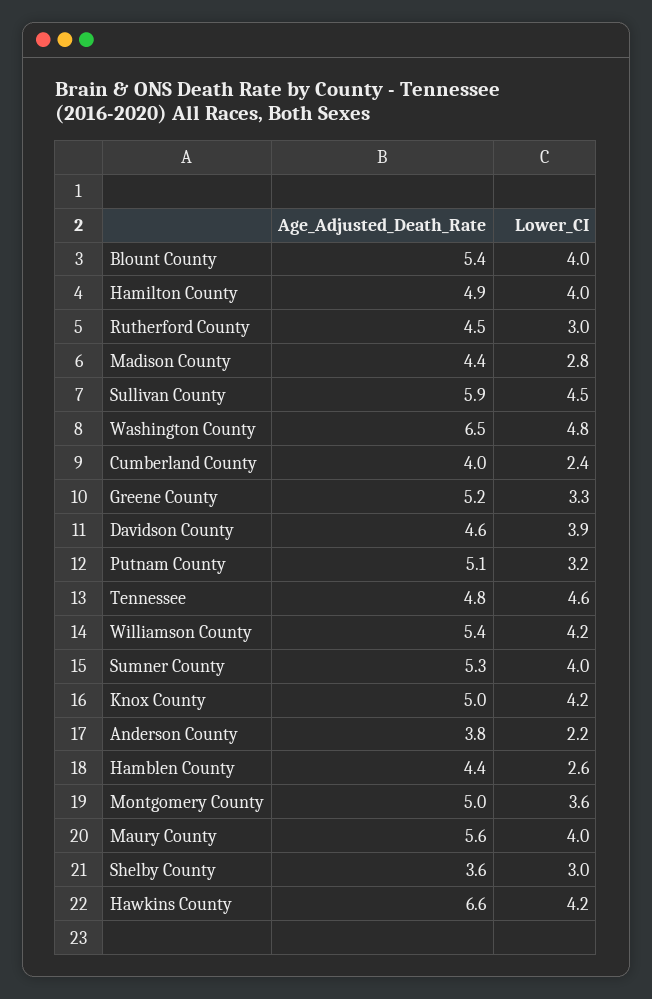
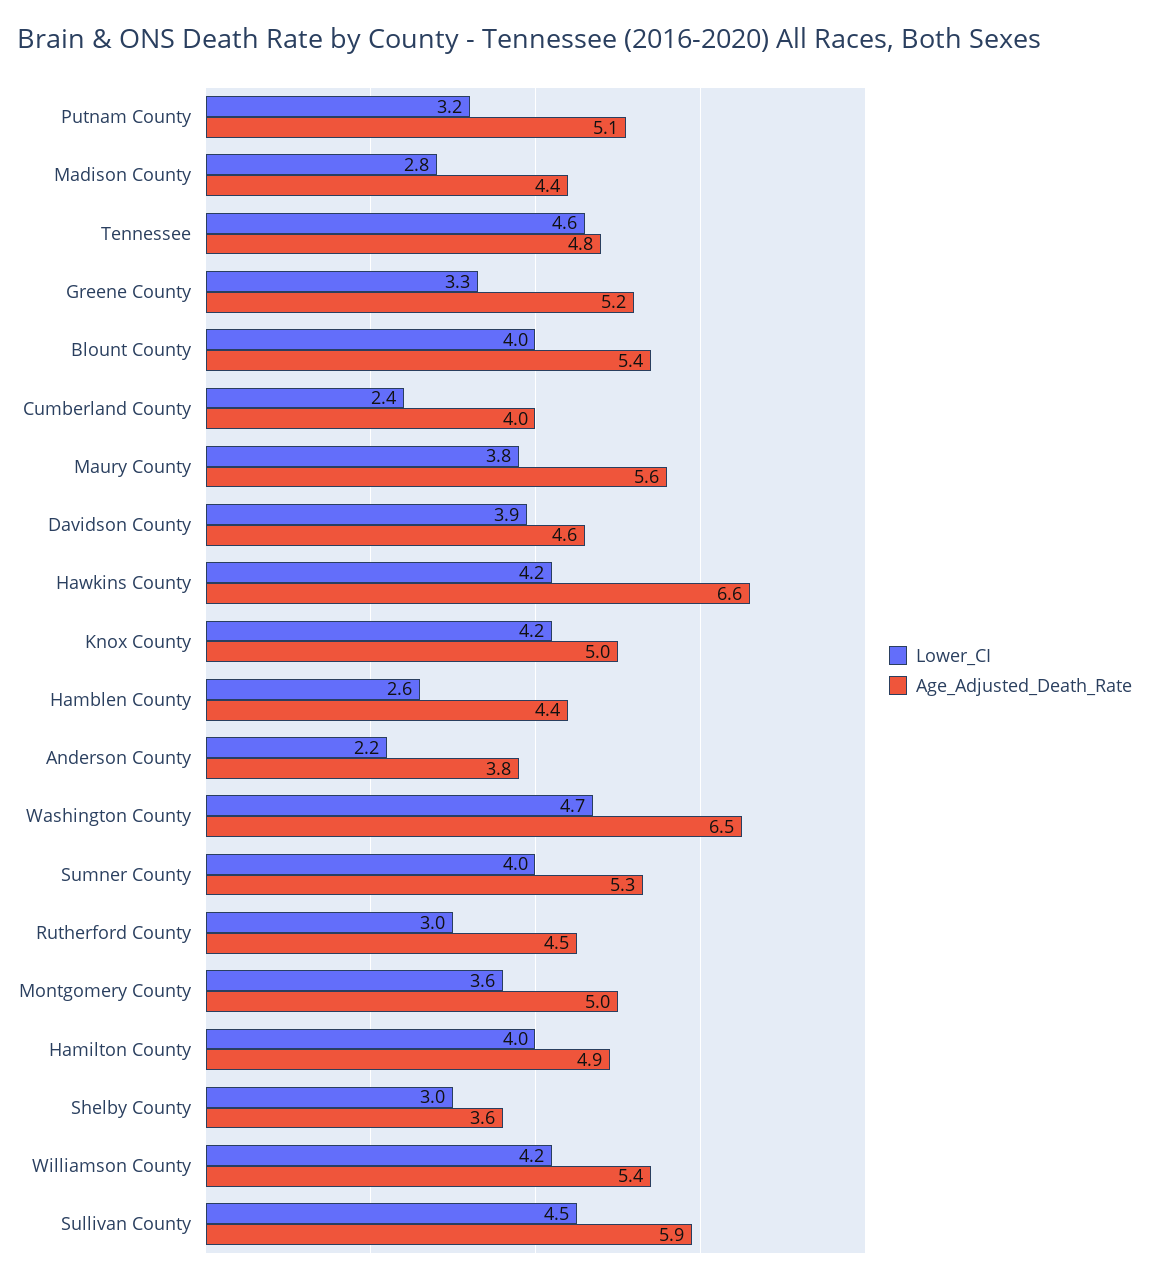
  {
    "Age_Adjusted_Death_Rate": {
      "Blount County": 5.4,
      "Hamilton County": 4.9,
      "Rutherford County": 4.5,
      "Madison County": 4.4,
      "Sullivan County": 5.9,
      "Washington County": 6.5,
      "Cumberland County": 4,
      "Greene County": 5.2,
      "Davidson County": 4.6,
      "Putnam County": 5.1,
      "Tennessee": 4.8,
      "Williamson County": 5.4,
      "Sumner County": 5.3,
      "Knox County": 5,
      "Anderson County": 3.8,
      "Hamblen County": 4.4,
      "Montgomery County": 5,
      "Maury County": 5.6,
      "Shelby County": 3.6,
      "Hawkins County": 6.6
    },
    "Lower_CI": {
      "Blount County": 4,
      "Hamilton County": 4,
      "Rutherford County": 3,
      "Madison County": 2.8,
      "Sullivan County": 4.5,
-     "Washington County": 4.8,
+     "Washington County": 4.7,
      "Cumberland County": 2.4,
      "Greene County": 3.3,
      "Davidson County": 3.9,
      "Putnam County": 3.2,
      "Tennessee": 4.6,
      "Williamson County": 4.2,
      "Sumner County": 4,
      "Knox County": 4.2,
      "Anderson County": 2.2,
      "Hamblen County": 2.6,
      "Montgomery County": 3.6,
-     "Maury County": 4,
+     "Maury County": 3.8,
      "Shelby County": 3,
      "Hawkins County": 4.2
    }
  }

